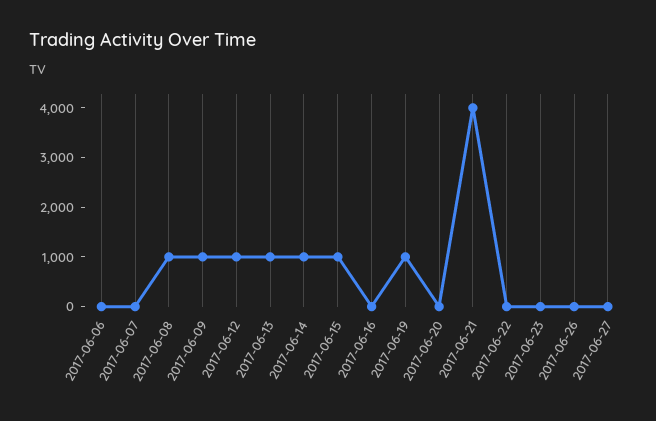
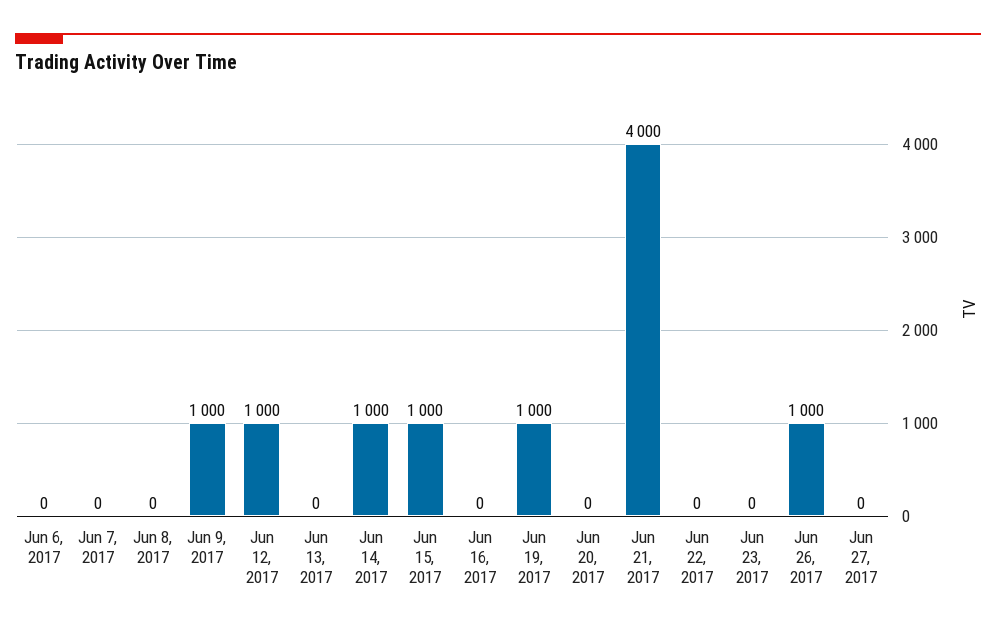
  {
    "2017-06-06": 0,
    "2017-06-07": 0,
-   "2017-06-08": 1000,
+   "2017-06-08": 0,
    "2017-06-09": 1000,
    "2017-06-12": 1000,
-   "2017-06-13": 1000,
+   "2017-06-13": 0,
    "2017-06-14": 1000,
    "2017-06-15": 1000,
    "2017-06-16": 0,
    "2017-06-19": 1000,
    "2017-06-20": 0,
    "2017-06-21": 4000,
    "2017-06-22": 0,
    "2017-06-23": 0,
-   "2017-06-26": 0,
+   "2017-06-26": 1000,
    "2017-06-27": 0
  }

